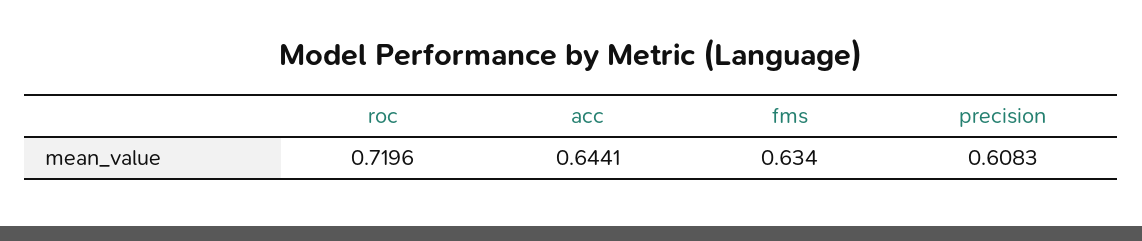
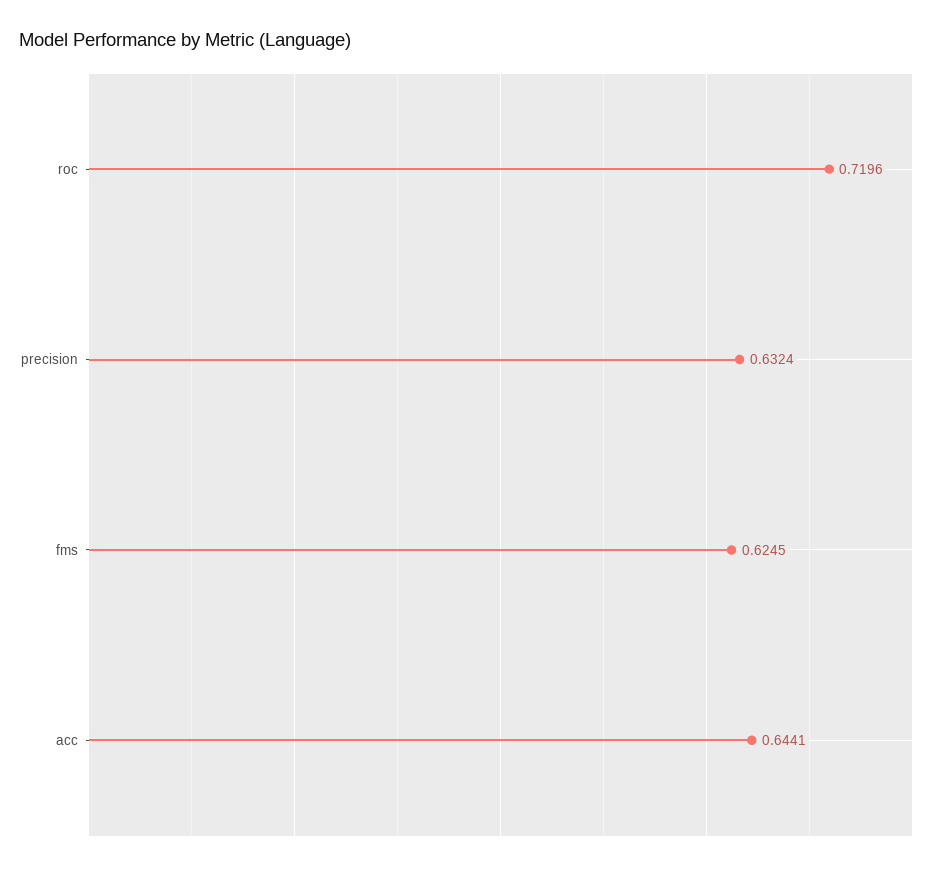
  {
    "roc": 0.7196,
    "acc": 0.6441,
-   "fms": 0.634,
+   "fms": 0.6245,
-   "precision": 0.6083
+   "precision": 0.6324
  }

